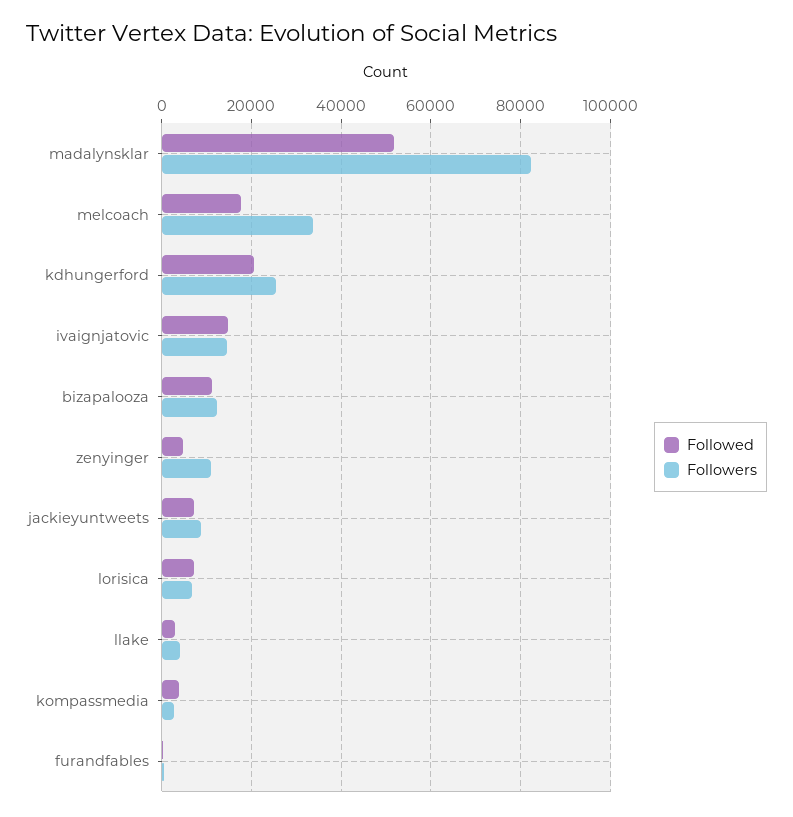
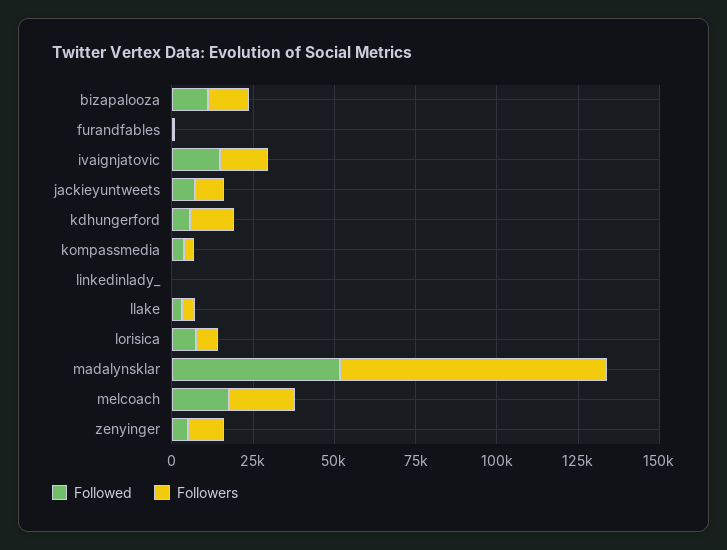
  {
    "Followed": {
      "madalynsklar": 52000,
      "melcoach": 18000,
-     "kdhungerford": 20000,
+     "kdhungerford": 5000,
      "ivaignjatovic": 14000,
      "bizapalooza": 12000,
      "zenyinger": 4000,
      "jackieyuntweets": 8000,
      "lorisica": 8000,
      "llake": 4000,
      "kompassmedia": 4000,
-     "furandfables": 0
+     "furandfables": 0,
+     "linkedinlady_": 0
    },
    "Followers": {
      "madalynsklar": 82000,
-     "melcoach": 34000,
+     "melcoach": 20000,
-     "kdhungerford": 26000,
+     "kdhungerford": 15000,
      "ivaignjatovic": 14000,
      "bizapalooza": 12000,
      "zenyinger": 12000,
      "jackieyuntweets": 8000,
      "lorisica": 6000,
      "llake": 4000,
      "kompassmedia": 2000,
-     "furandfables": 0
+     "furandfables": 0,
+     "linkedinlady_": 0
    }
  }

